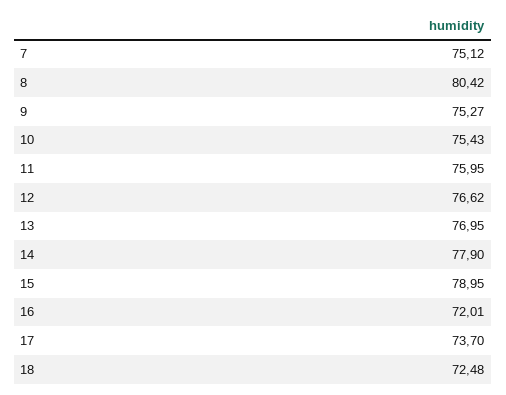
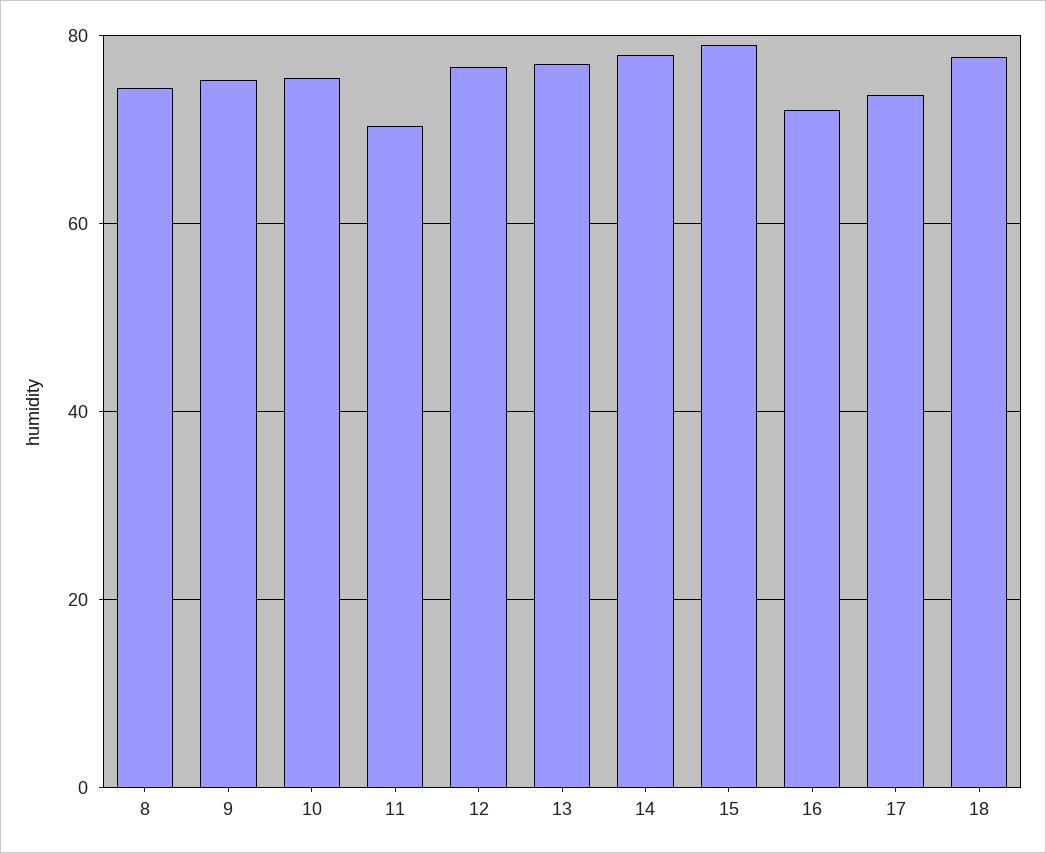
  {
-   "7": 75.12,
-   "8": 80.42,
+   "8": 74,
    "9": 75.27,
    "10": 75.43,
-   "11": 75.95,
+   "11": 70,
    "12": 76.62,
    "13": 76.95,
    "14": 77.9,
    "15": 78.95,
    "16": 72.01,
    "17": 73.7,
-   "18": 72.48
+   "18": 78
  }

